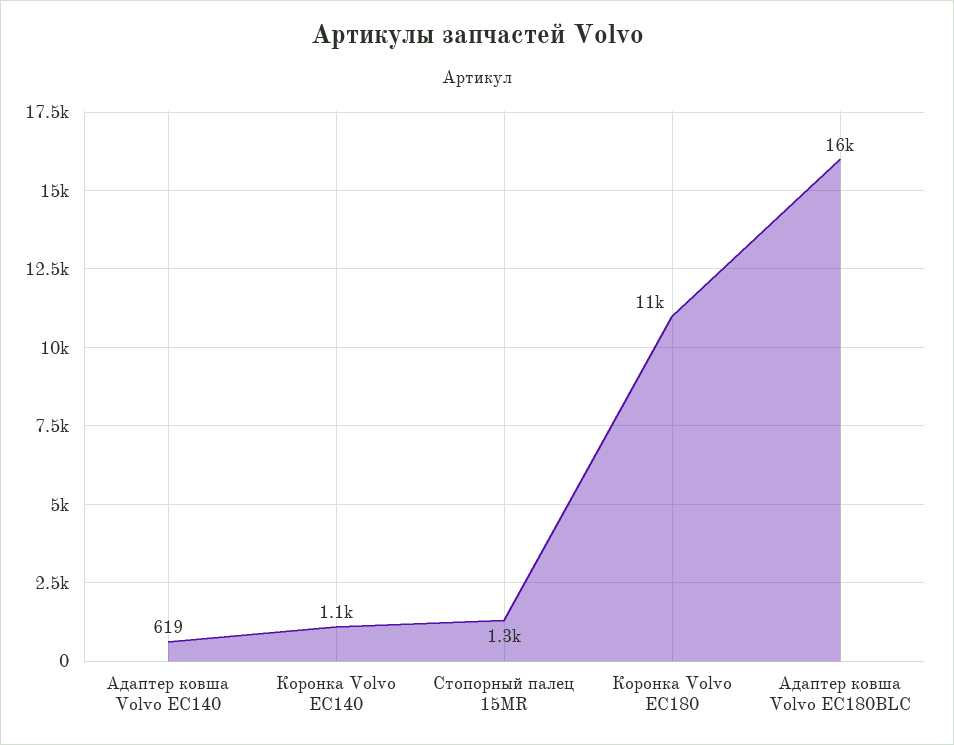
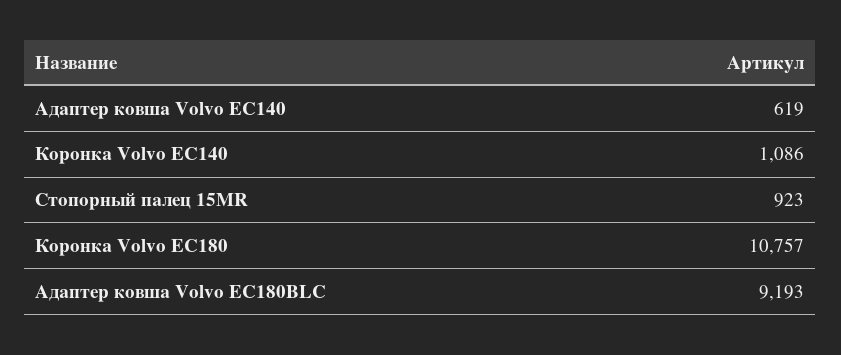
  {
    "Адаптер ковша Volvo EC140": 619,
    "Коронка Volvo EC140": 1086,
-   "Стопорный палец 15MR": 1300,
+   "Стопорный палец 15MR": 923,
    "Коронка Volvo EC180": 10757,
-   "Адаптер ковша Volvo EC180BLC": 16000
+   "Адаптер ковша Volvo EC180BLC": 9193
  }

